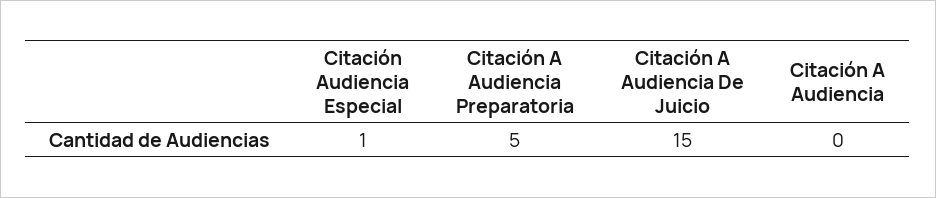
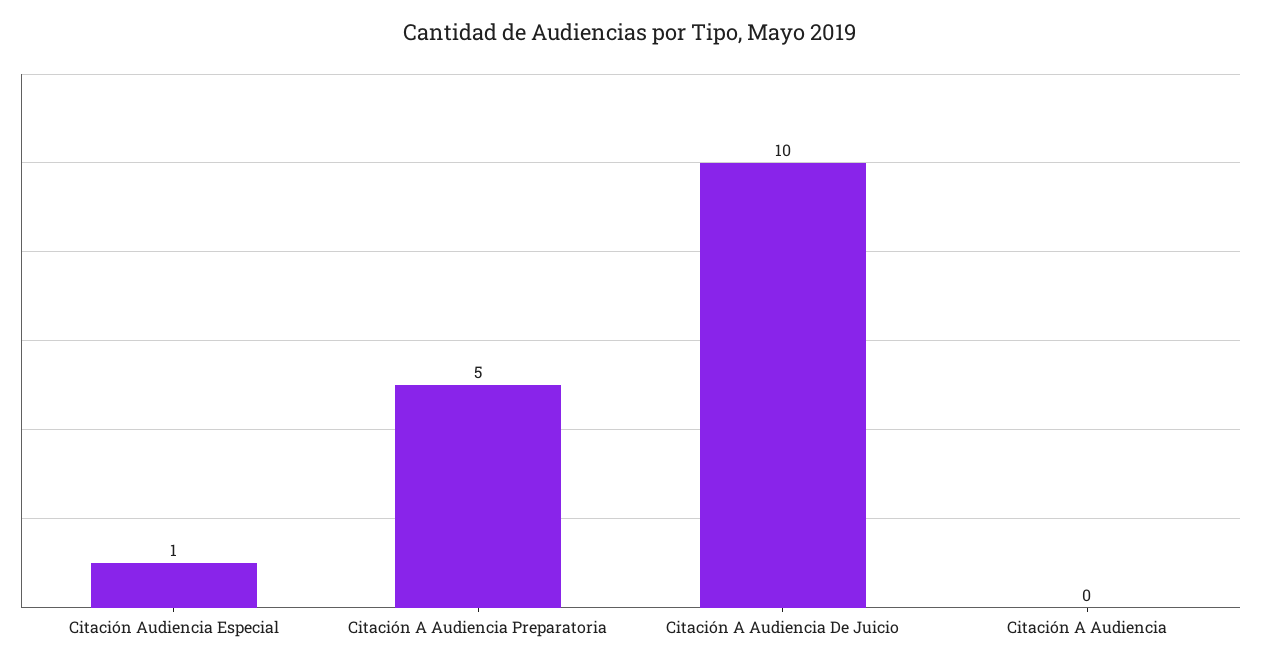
  {
    "Citación Audiencia Especial": 1,
    "Citación A Audiencia Preparatoria": 5,
-   "Citación A Audiencia De Juicio": 15,
+   "Citación A Audiencia De Juicio": 10,
    "Citación A Audiencia": 0
  }

